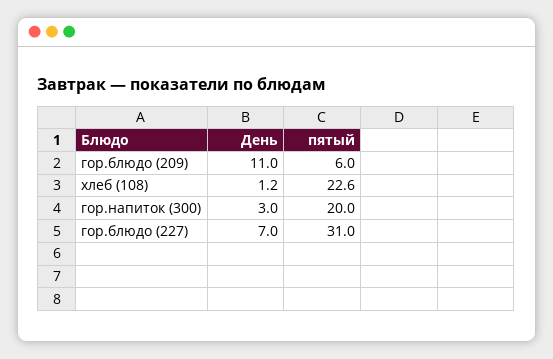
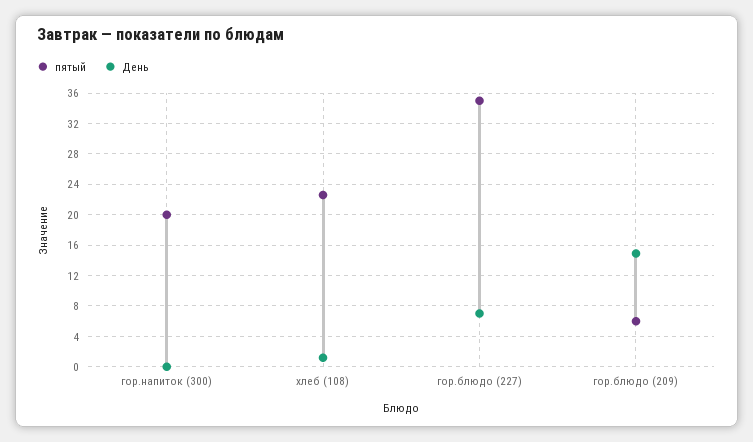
  {
    "День": {
-     "гор.блюдо (209)": 11,
+     "гор.блюдо (209)": 15,
      "хлеб (108)": 1.2,
-     "гор.напиток (300)": 3,
+     "гор.напиток (300)": 0,
      "гор.блюдо (227)": 7
    },
    "пятый": {
      "гор.блюдо (209)": 6,
      "хлеб (108)": 22.6,
      "гор.напиток (300)": 20,
-     "гор.блюдо (227)": 31
+     "гор.блюдо (227)": 35
    }
  }

